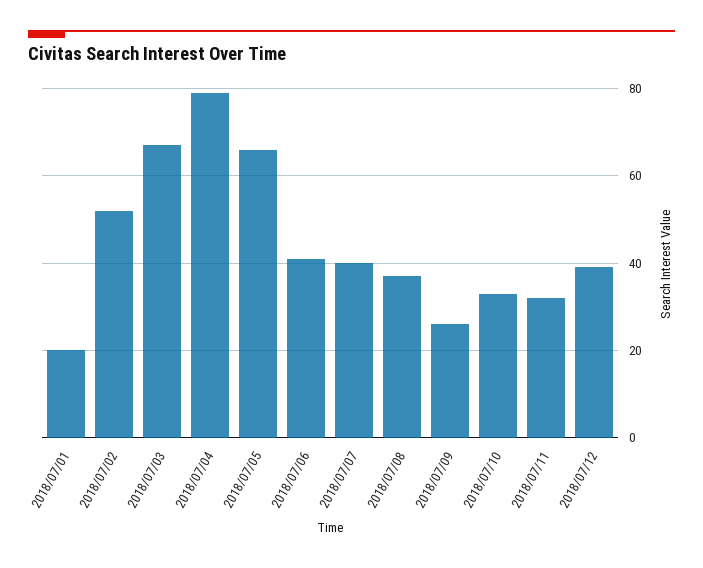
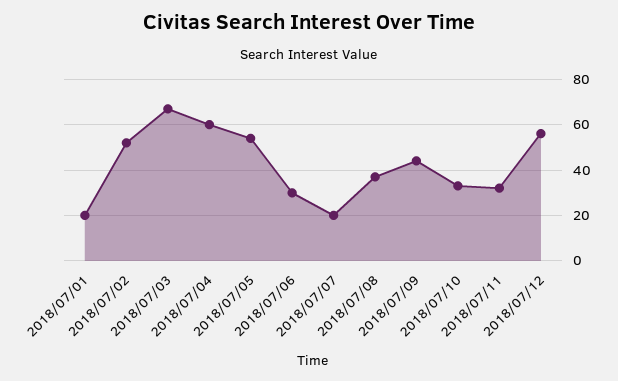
  {
    "2018/07/01": 20,
    "2018/07/02": 50,
    "2018/07/03": 65,
-   "2018/07/04": 80,
+   "2018/07/04": 60,
-   "2018/07/05": 65,
+   "2018/07/05": 55,
-   "2018/07/06": 40,
+   "2018/07/06": 30,
-   "2018/07/07": 40,
+   "2018/07/07": 20,
    "2018/07/08": 35,
-   "2018/07/09": 25,
+   "2018/07/09": 45,
    "2018/07/10": 35,
    "2018/07/11": 30,
-   "2018/07/12": 40
+   "2018/07/12": 55
  }

